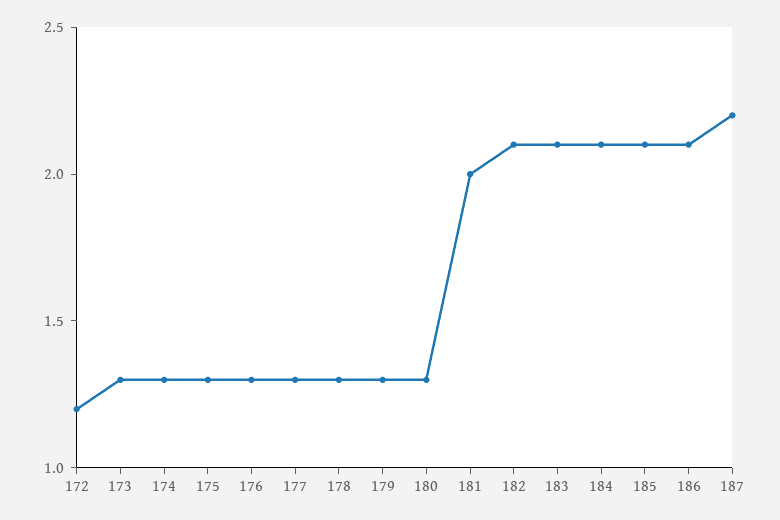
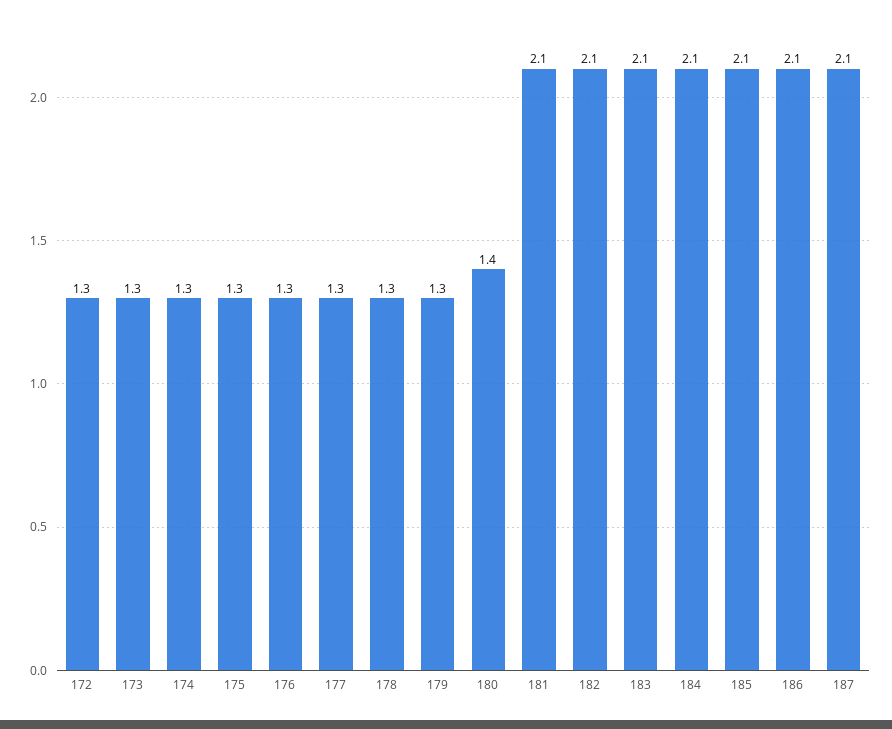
  {
-   "172": 1.2,
+   "172": 1.3,
    "173": 1.3,
    "174": 1.3,
    "175": 1.3,
    "176": 1.3,
    "177": 1.3,
    "178": 1.3,
    "179": 1.3,
-   "180": 1.3,
+   "180": 1.4,
-   "181": 2,
+   "181": 2.1,
    "182": 2.1,
    "183": 2.1,
    "184": 2.1,
    "185": 2.1,
    "186": 2.1,
-   "187": 2.2
+   "187": 2.1
  }

